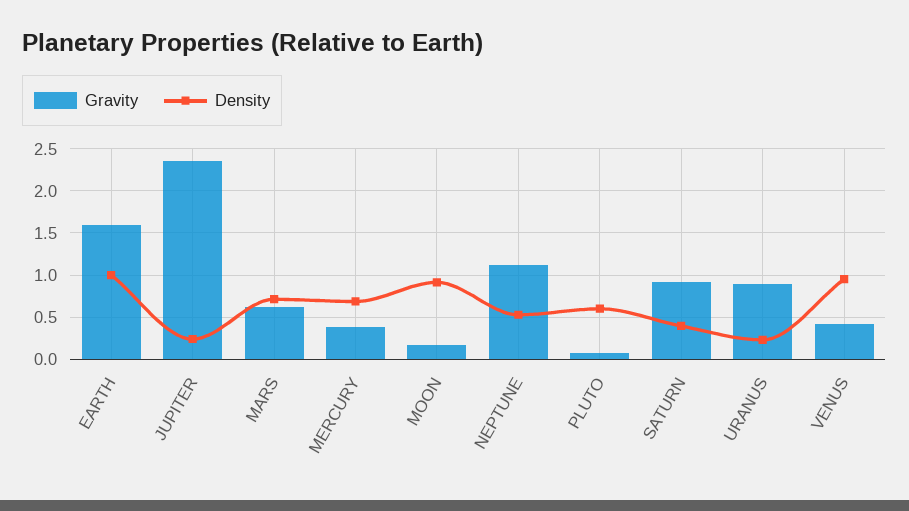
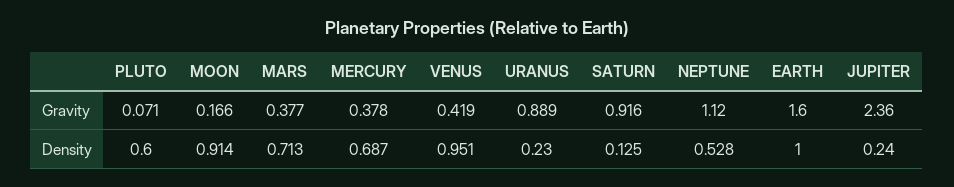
  {
    "Gravity": {
      "EARTH": 1.6,
      "JUPITER": 2.36,
-     "MARS": 0.6,
+     "MARS": 0.377,
      "MERCURY": 0.378,
      "MOON": 0.166,
      "NEPTUNE": 1.12,
      "PLUTO": 0.071,
      "SATURN": 0.916,
      "URANUS": 0.889,
      "VENUS": 0.419
    },
    "Density": {
      "EARTH": 1,
      "JUPITER": 0.24,
      "MARS": 0.713,
      "MERCURY": 0.687,
      "MOON": 0.914,
      "NEPTUNE": 0.528,
      "PLUTO": 0.6,
-     "SATURN": 0.4,
+     "SATURN": 0.125,
      "URANUS": 0.23,
      "VENUS": 0.951
    }
  }

